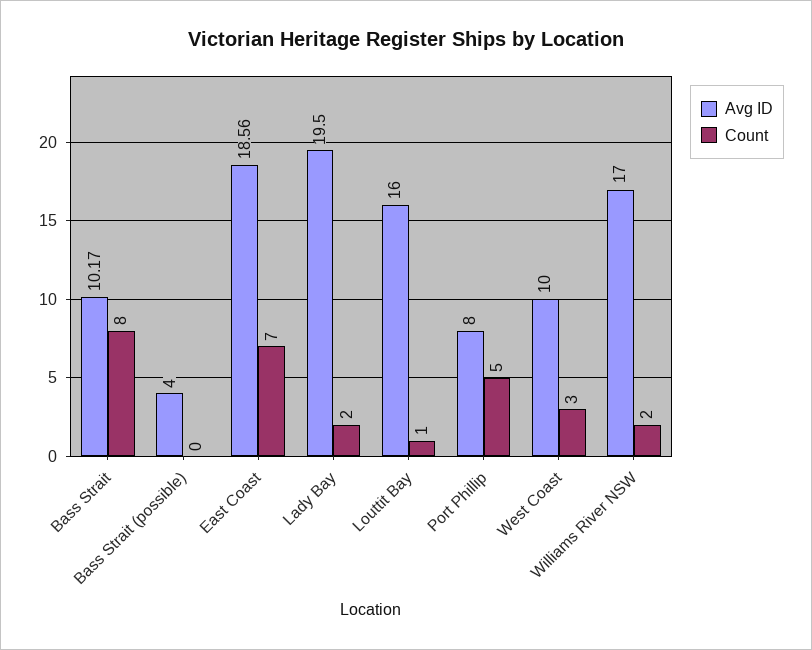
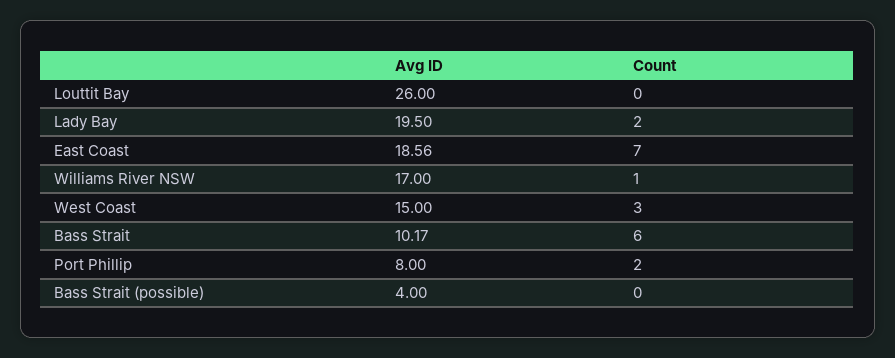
  {
    "Avg ID": {
      "Bass Strait": 10.17,
      "Bass Strait (possible)": 4,
      "East Coast": 18.56,
      "Lady Bay": 19.5,
-     "Louttit Bay": 16,
+     "Louttit Bay": 26,
      "Port Phillip": 8,
-     "West Coast": 10,
+     "West Coast": 15,
      "Williams River NSW": 17
    },
    "Count": {
-     "Bass Strait": 8,
+     "Bass Strait": 6,
      "Bass Strait (possible)": 0,
      "East Coast": 7,
      "Lady Bay": 2,
-     "Louttit Bay": 1,
+     "Louttit Bay": 0,
-     "Port Phillip": 5,
+     "Port Phillip": 2,
      "West Coast": 3,
-     "Williams River NSW": 2
+     "Williams River NSW": 1
    }
  }

